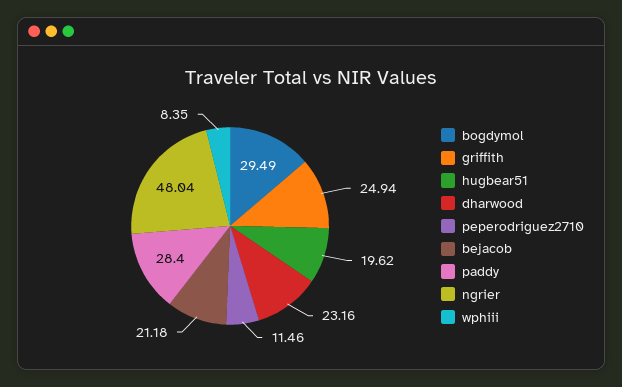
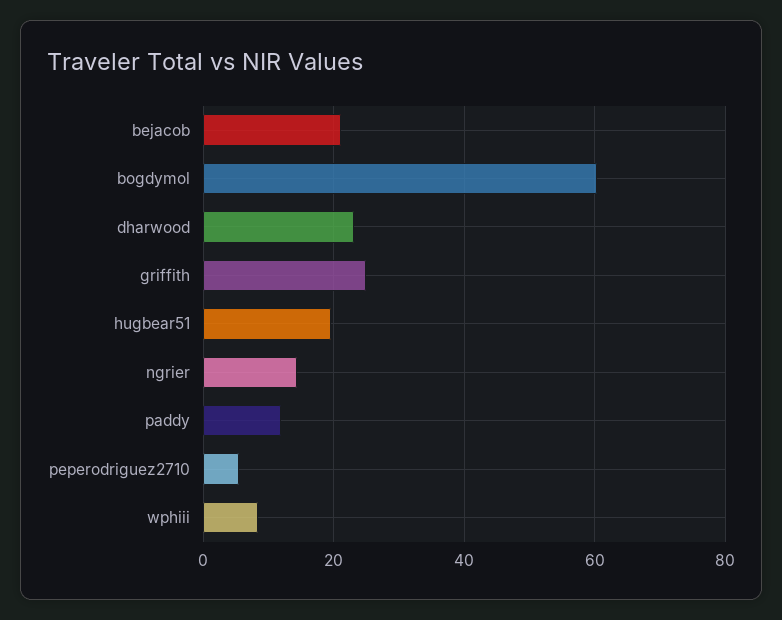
  {
-   "bogdymol": 29.49,
+   "bogdymol": 60,
    "griffith": 24.94,
    "hugbear51": 19.62,
    "dharwood": 23.16,
-   "peperodriguez2710": 11.46,
+   "peperodriguez2710": 6,
    "bejacob": 21.18,
-   "paddy": 28.4,
+   "paddy": 12,
-   "ngrier": 48.04,
+   "ngrier": 14,
    "wphiii": 8.35
  }

